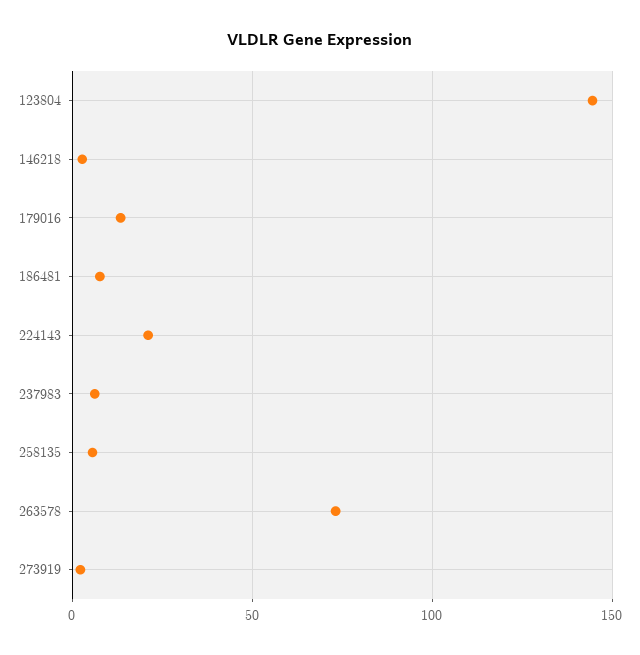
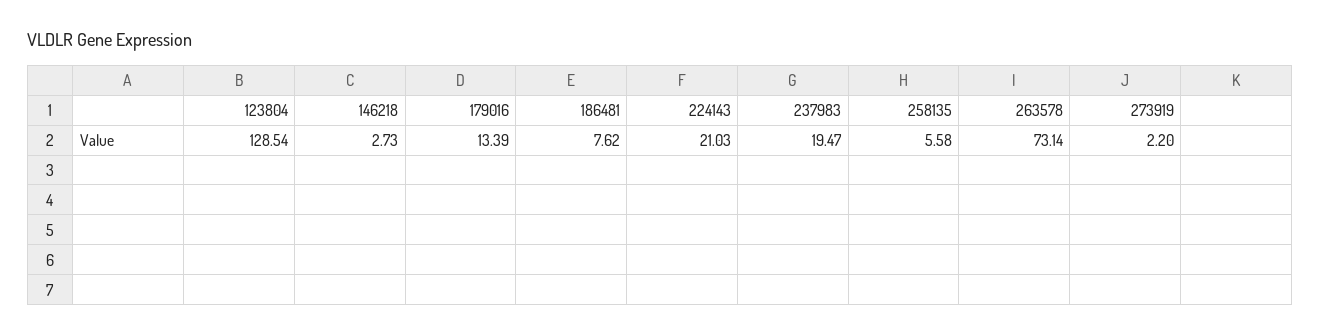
  {
-   "123804": 145,
+   "123804": 128.54,
    "146218": 2.73,
    "179016": 13.39,
    "186481": 7.62,
    "224143": 21.03,
-   "237983": 5,
+   "237983": 19.47,
    "258135": 5.58,
    "263578": 73.14,
    "273919": 2.2
  }

